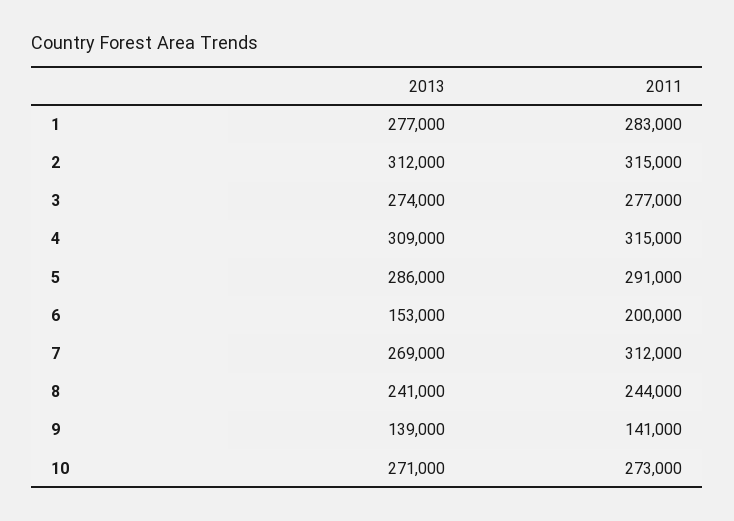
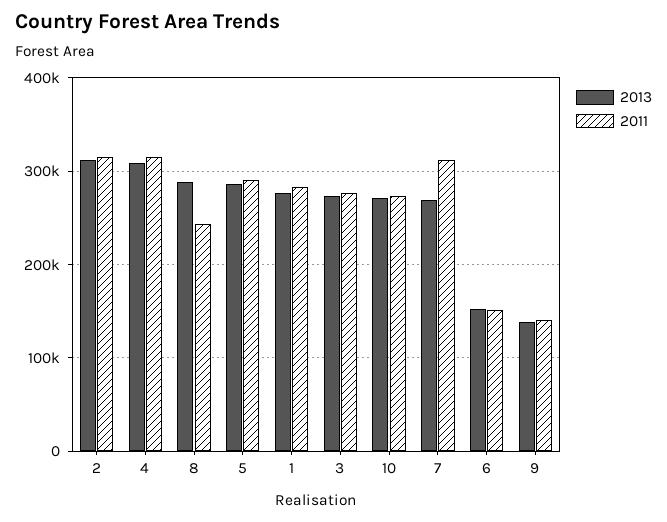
  {
    "2013": {
      "1": 277000,
      "2": 312000,
      "3": 274000,
      "4": 309000,
      "5": 286000,
      "6": 153000,
      "7": 269000,
-     "8": 241000,
+     "8": 290000,
      "9": 139000,
      "10": 271000
    },
    "2011": {
      "1": 283000,
      "2": 315000,
      "3": 277000,
      "4": 315000,
      "5": 291000,
-     "6": 200000,
+     "6": 150000,
      "7": 312000,
      "8": 244000,
      "9": 141000,
      "10": 273000
    }
  }

